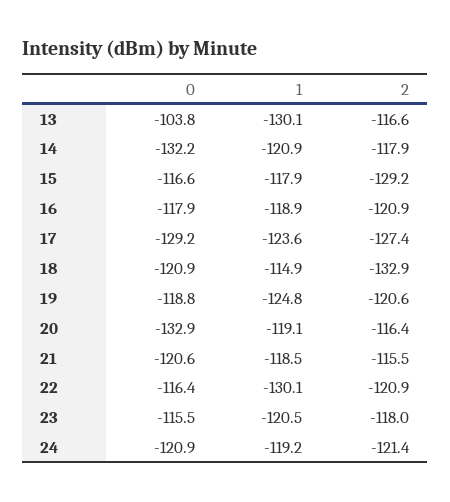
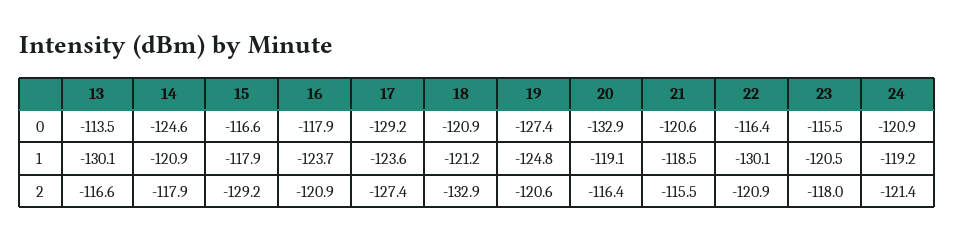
  {
    "0": {
-     "13": -103.8,
+     "13": -113.5,
-     "14": -132.2,
+     "14": -124.6,
      "15": -116.6,
      "16": -117.9,
      "17": -129.2,
      "18": -120.9,
-     "19": -118.8,
+     "19": -127.4,
      "20": -132.9,
      "21": -120.6,
      "22": -116.4,
      "23": -115.5,
      "24": -120.9
    },
    "1": {
      "13": -130.1,
      "14": -120.9,
      "15": -117.9,
-     "16": -118.9,
+     "16": -123.7,
      "17": -123.6,
-     "18": -114.9,
+     "18": -121.2,
      "19": -124.8,
      "20": -119.1,
      "21": -118.5,
      "22": -130.1,
      "23": -120.5,
      "24": -119.2
    },
    "2": {
      "13": -116.6,
      "14": -117.9,
      "15": -129.2,
      "16": -120.9,
      "17": -127.4,
      "18": -132.9,
      "19": -120.6,
      "20": -116.4,
      "21": -115.5,
      "22": -120.9,
      "23": -118,
      "24": -121.4
    }
  }

